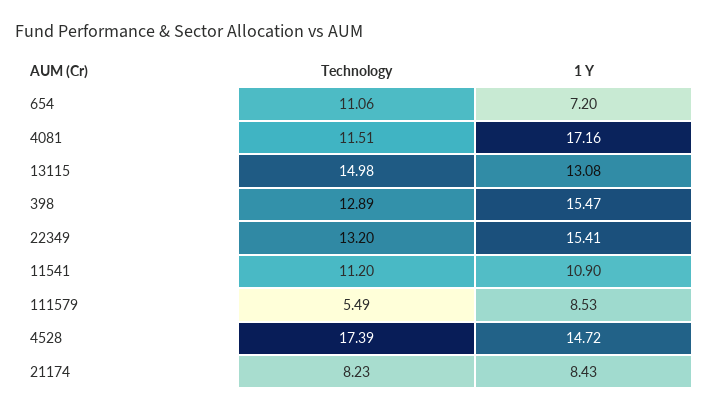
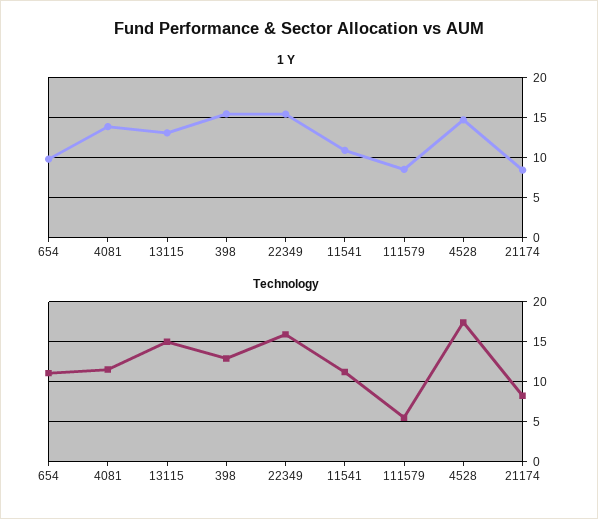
  {
    "Technology": {
      "654": 11.06,
      "4081": 11.51,
      "13115": 14.98,
      "398": 12.89,
-     "22349": 13.2,
+     "22349": 16,
      "11541": 11.2,
      "111579": 5.49,
      "4528": 17.39,
      "21174": 8.23
    },
    "1 Y": {
-     "654": 7.2,
+     "654": 10,
-     "4081": 17.16,
+     "4081": 14,
      "13115": 13.08,
      "398": 15.47,
      "22349": 15.41,
      "11541": 10.9,
      "111579": 8.53,
      "4528": 14.72,
      "21174": 8.43
    }
  }

